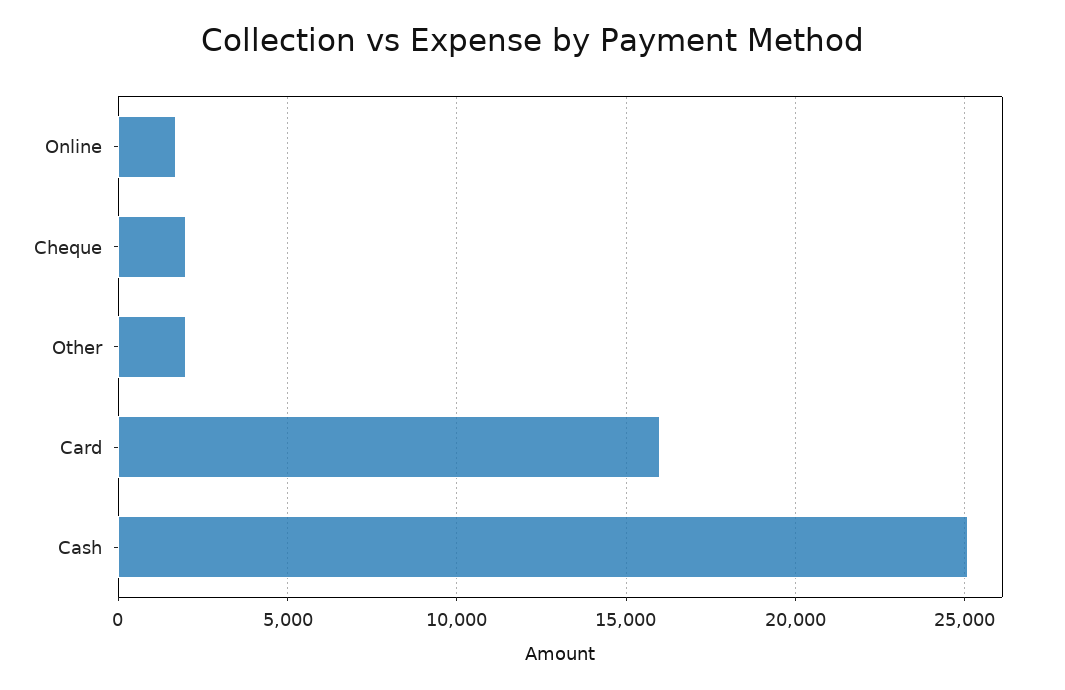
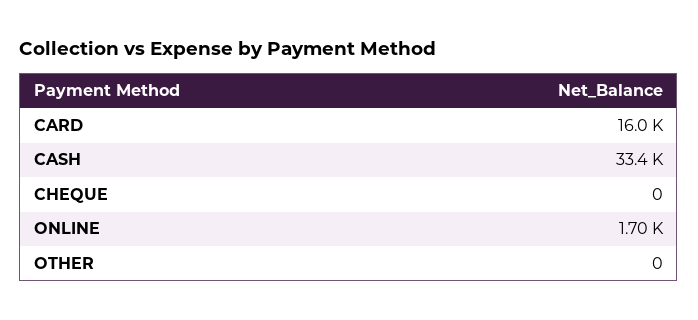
  {
    "Online": 1700,
-   "Cheque": 2000,
+   "Cheque": 0,
-   "Other": 2000,
+   "Other": 0,
    "Card": 16000,
-   "Cash": 25000
+   "Cash": 33400
  }

